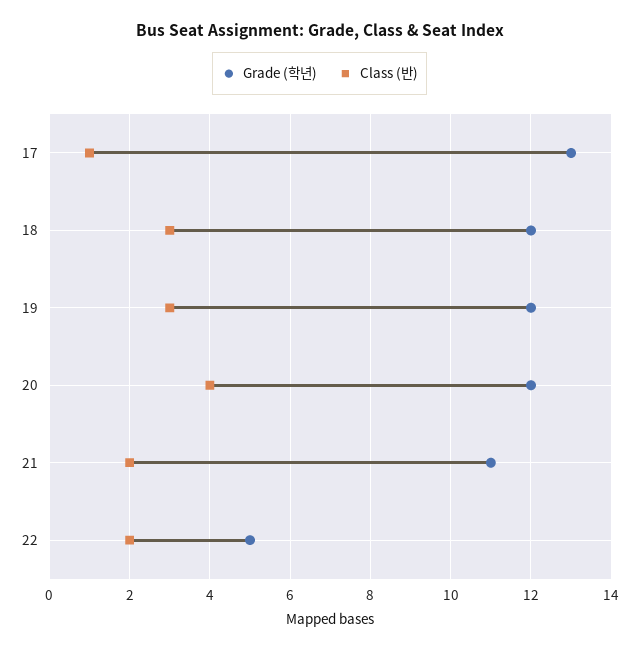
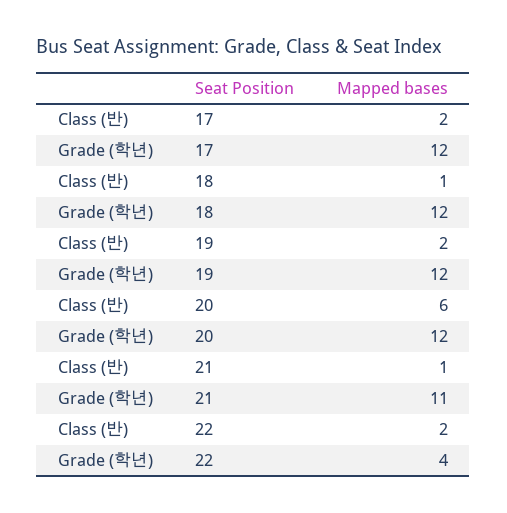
  {
    "Grade (학년)": {
-     "17": 13,
+     "17": 12,
      "18": 12,
      "19": 12,
      "20": 12,
      "21": 11,
-     "22": 5
+     "22": 4
    },
    "Class (반)": {
-     "17": 1,
+     "17": 2,
-     "18": 3,
+     "18": 1,
-     "19": 3,
+     "19": 2,
-     "20": 4,
+     "20": 6,
-     "21": 2,
+     "21": 1,
      "22": 2
    }
  }

